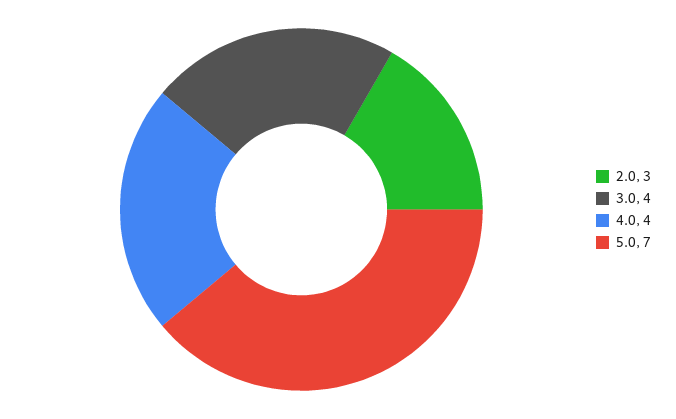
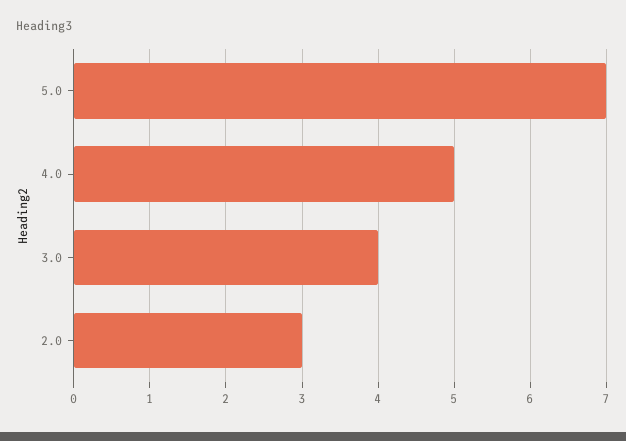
  {
    "2.0": 3,
    "3.0": 4,
-   "4.0": 4,
+   "4.0": 5,
    "5.0": 7
  }

